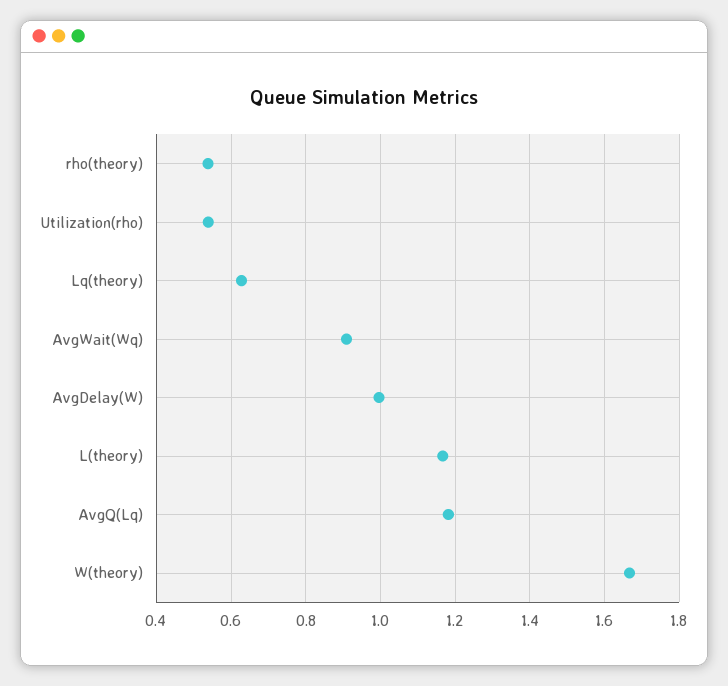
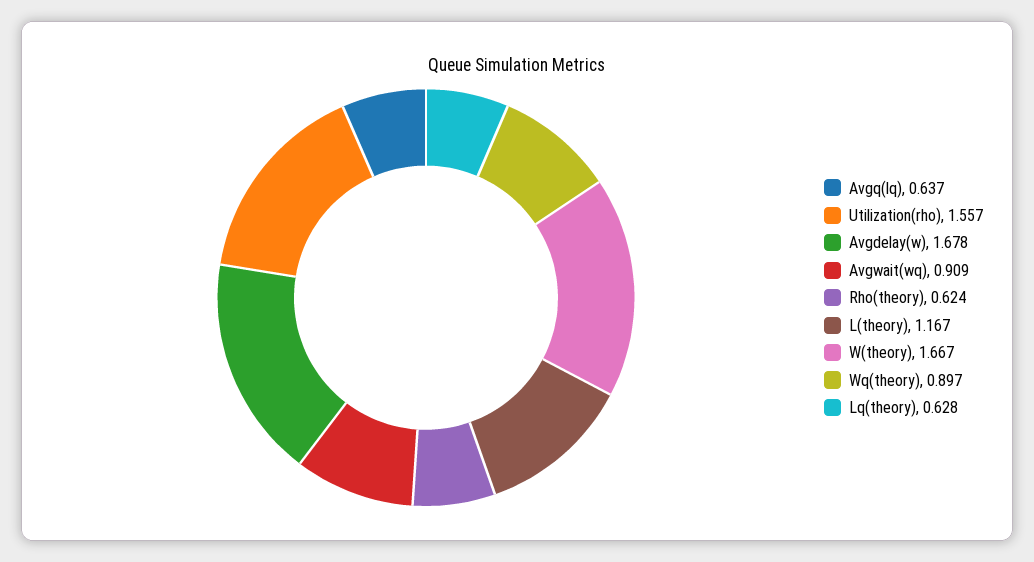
  {
-   "rho(theory)": 0.54,
+   "rho(theory)": 0.624,
-   "Utilization(rho)": 0.54,
+   "Utilization(rho)": 1.557,
    "Lq(theory)": 0.628,
    "AvgWait(Wq)": 0.909,
-   "AvgDelay(W)": 1,
+   "AvgDelay(W)": 1.678,
    "L(theory)": 1.167,
-   "AvgQ(Lq)": 1.18,
+   "AvgQ(Lq)": 0.637,
-   "W(theory)": 1.667
+   "W(theory)": 1.667,
+   "Wq(theory)": 0.897
  }

